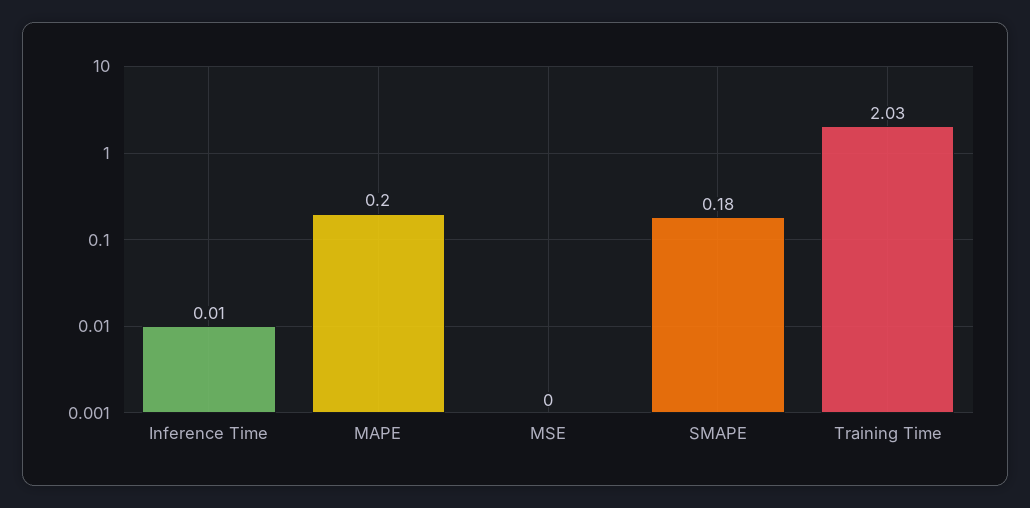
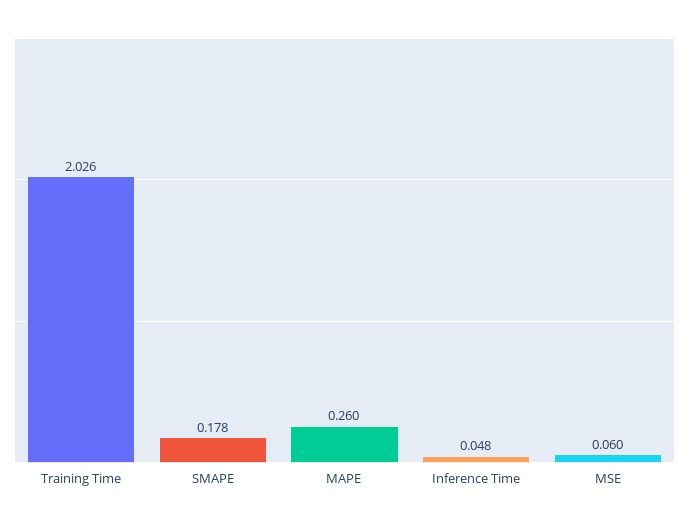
  {
-   "Inference Time": 0.01,
+   "Inference Time": 0.048,
-   "MAPE": 0.2,
+   "MAPE": 0.26,
-   "MSE": 0,
+   "MSE": 0.06,
    "SMAPE": 0.178,
    "Training Time": 2.026
  }

